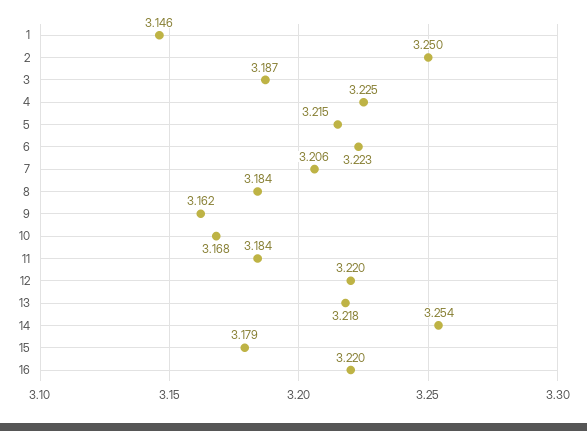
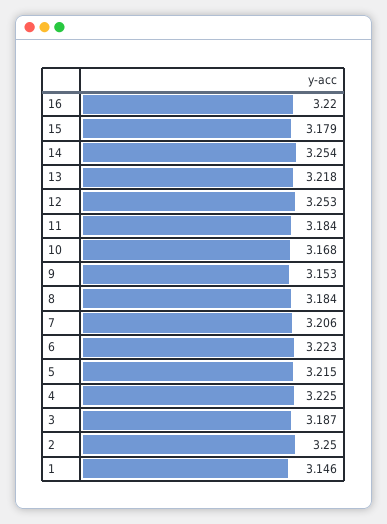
  {
    "1": 3.146,
    "2": 3.25,
    "3": 3.187,
    "4": 3.225,
    "5": 3.215,
    "6": 3.223,
    "7": 3.206,
    "8": 3.184,
-   "9": 3.162,
+   "9": 3.153,
    "10": 3.168,
    "11": 3.184,
-   "12": 3.22,
+   "12": 3.253,
    "13": 3.218,
    "14": 3.254,
    "15": 3.179,
    "16": 3.22
  }

